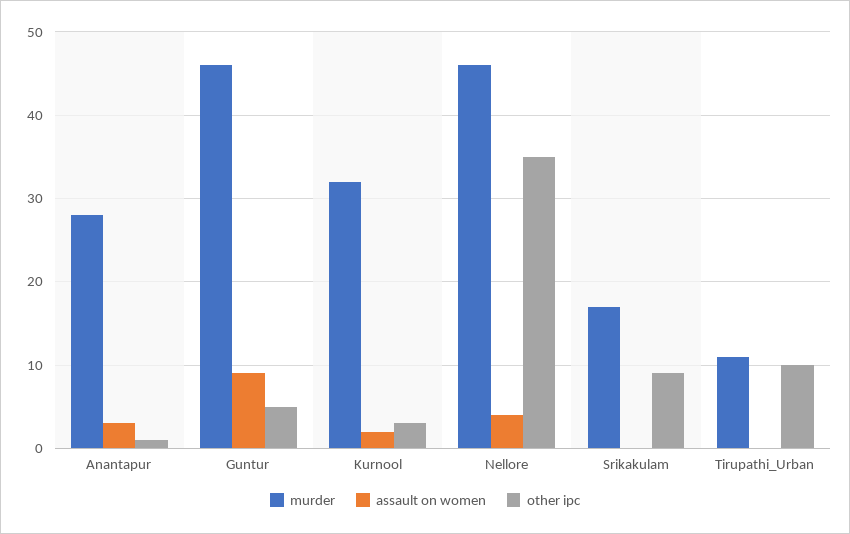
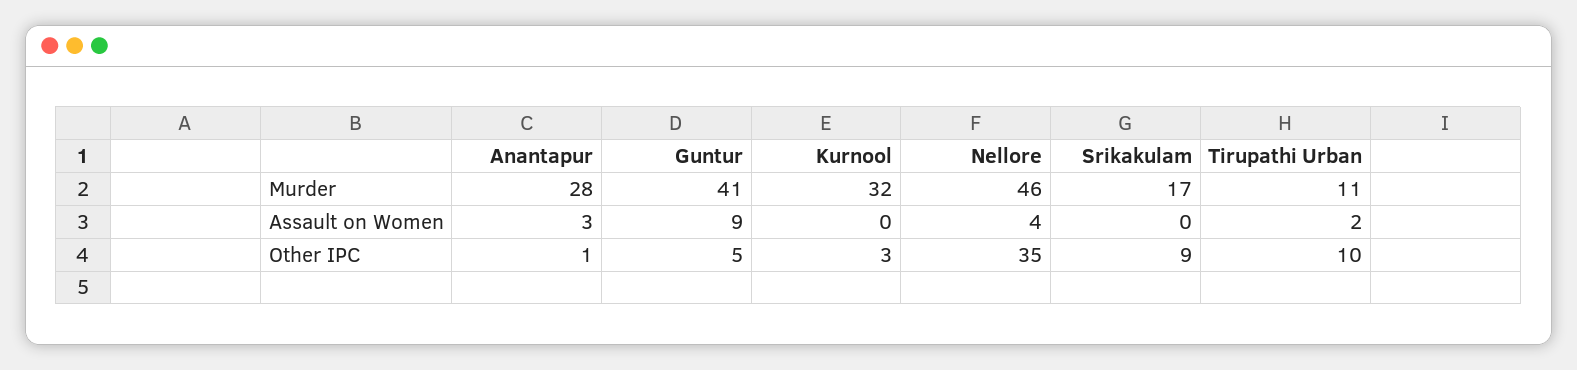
  {
    "murder": {
      "Anantapur": 28,
-     "Guntur": 46,
+     "Guntur": 41,
      "Kurnool": 32,
      "Nellore": 46,
      "Srikakulam": 17,
      "Tirupathi_Urban": 11
    },
    "assault on women": {
      "Anantapur": 3,
      "Guntur": 9,
-     "Kurnool": 2,
+     "Kurnool": 0,
      "Nellore": 4,
      "Srikakulam": 0,
-     "Tirupathi_Urban": 0
+     "Tirupathi_Urban": 2
    },
    "other ipc": {
      "Anantapur": 1,
      "Guntur": 5,
      "Kurnool": 3,
      "Nellore": 35,
      "Srikakulam": 9,
      "Tirupathi_Urban": 10
    }
  }

